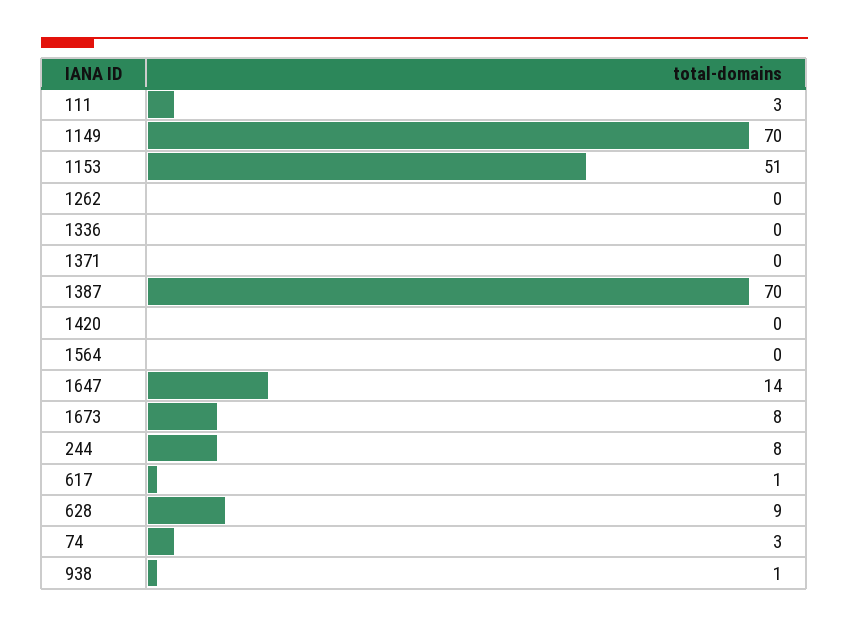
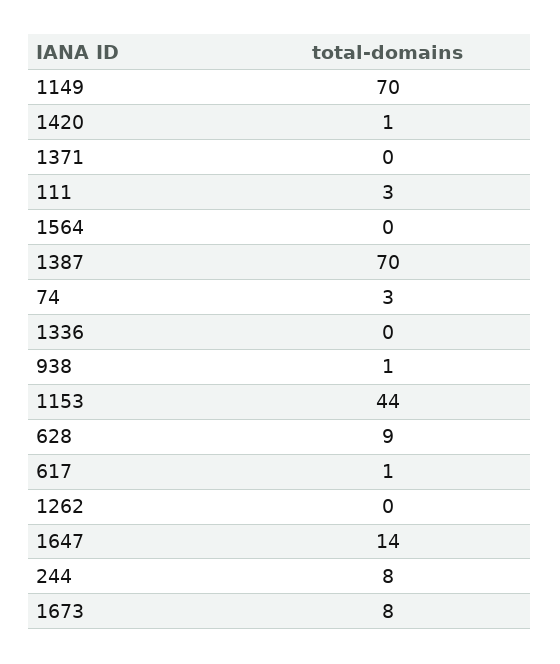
  {
    "111": 3,
    "1149": 70,
-   "1153": 51,
+   "1153": 44,
    "1262": 0,
    "1336": 0,
    "1371": 0,
    "1387": 70,
-   "1420": 0,
+   "1420": 1,
    "1564": 0,
    "1647": 14,
    "1673": 8,
    "244": 8,
    "617": 1,
    "628": 9,
    "74": 3,
    "938": 1
  }

